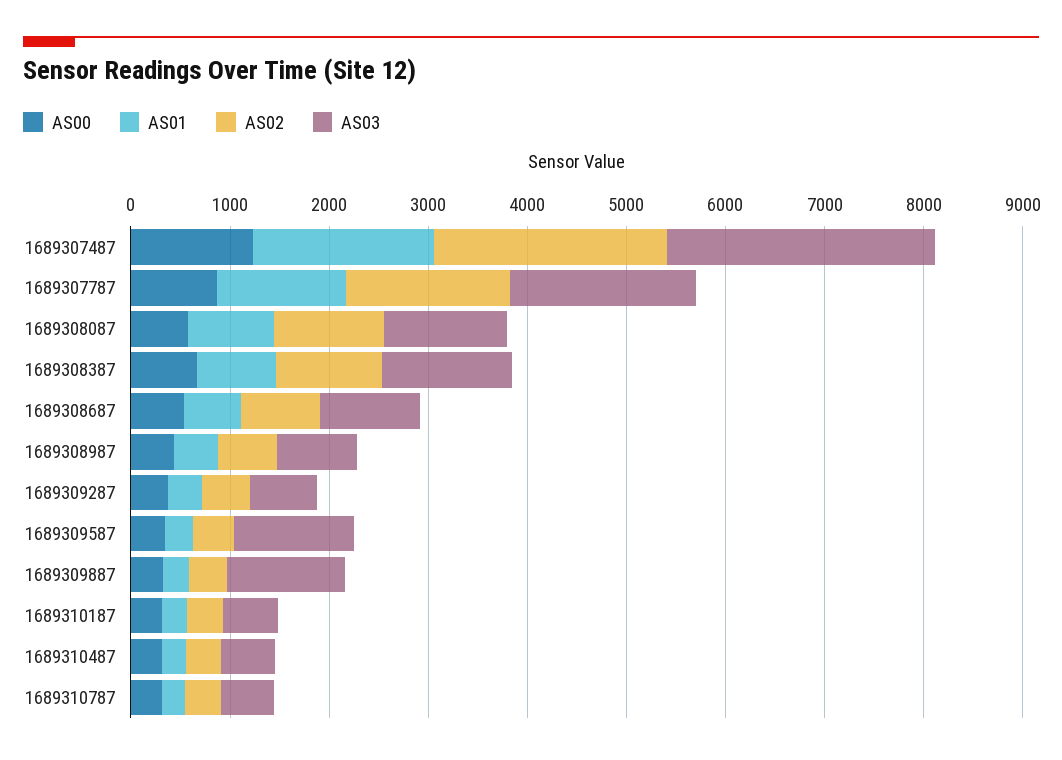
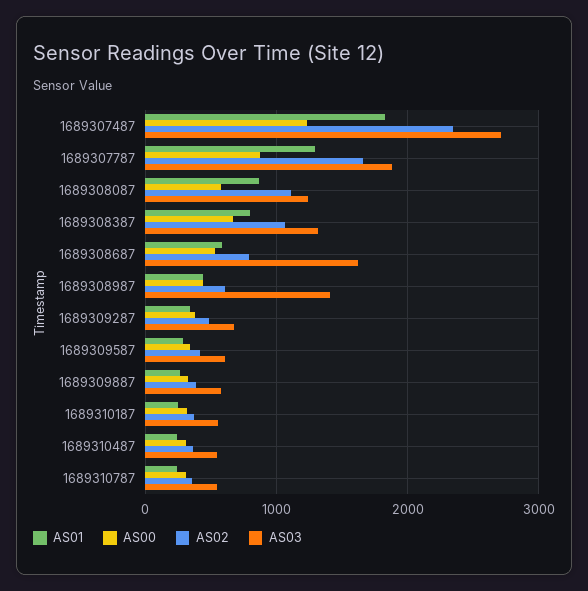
  {
    "AS00": {
      "1689307487": 1200,
      "1689307787": 900,
      "1689308087": 600,
      "1689308387": 700,
      "1689308687": 500,
      "1689308987": 400,
      "1689309287": 400,
      "1689309587": 300,
      "1689309887": 300,
      "1689310187": 300,
      "1689310487": 300,
      "1689310787": 300
    },
    "AS01": {
      "1689307487": 1800,
      "1689307787": 1300,
      "1689308087": 900,
      "1689308387": 800,
      "1689308687": 600,
      "1689308987": 400,
      "1689309287": 300,
      "1689309587": 300,
      "1689309887": 300,
      "1689310187": 200,
      "1689310487": 200,
      "1689310787": 200
    },
    "AS02": {
      "1689307487": 2300,
      "1689307787": 1700,
      "1689308087": 1100,
      "1689308387": 1100,
      "1689308687": 800,
      "1689308987": 600,
      "1689309287": 500,
      "1689309587": 400,
      "1689309887": 400,
      "1689310187": 400,
      "1689310487": 400,
      "1689310787": 400
    },
    "AS03": {
      "1689307487": 2700,
      "1689307787": 1900,
      "1689308087": 1200,
      "1689308387": 1300,
-     "1689308687": 1000,
+     "1689308687": 1600,
-     "1689308987": 800,
+     "1689308987": 1400,
      "1689309287": 700,
-     "1689309587": 1200,
+     "1689309587": 600,
-     "1689309887": 1200,
+     "1689309887": 600,
      "1689310187": 600,
      "1689310487": 500,
      "1689310787": 500
    }
  }

